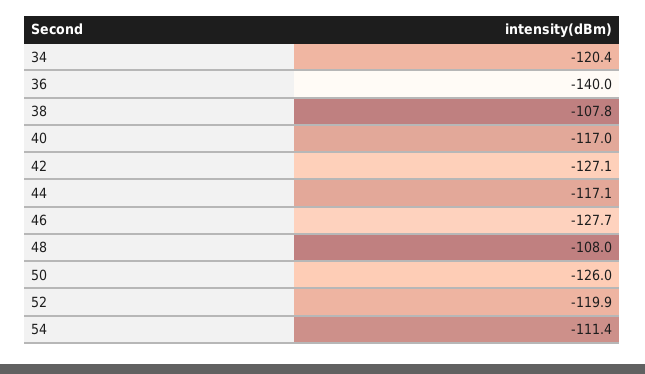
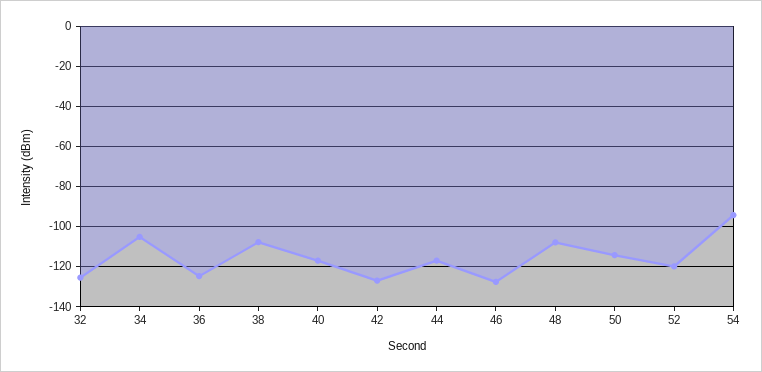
  {
-   "34": -120.4,
+   "34": -105,
-   "36": -140,
+   "36": -125,
    "38": -107.8,
    "40": -117,
    "42": -127.1,
    "44": -117.1,
    "46": -127.7,
    "48": -108,
-   "50": -126,
+   "50": -115,
    "52": -119.9,
-   "54": -111.4
+   "54": -95,
+   "32": -125
  }

